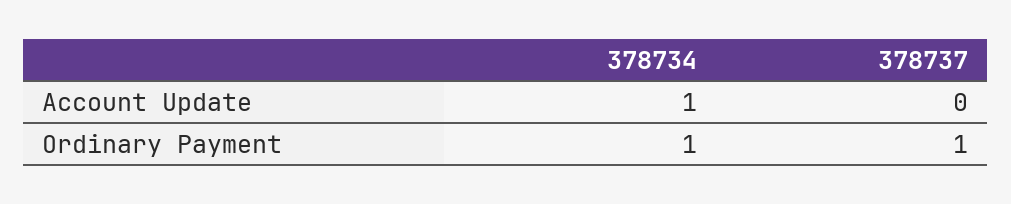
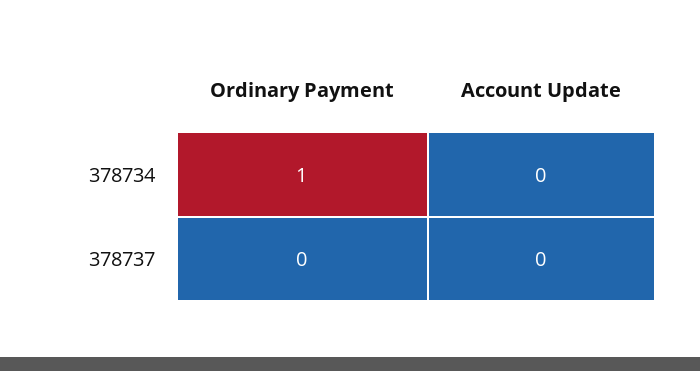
  {
    "378734": {
-     "Account Update": 1,
+     "Account Update": 0,
      "Ordinary Payment": 1
    },
    "378737": {
      "Account Update": 0,
-     "Ordinary Payment": 1
+     "Ordinary Payment": 0
    }
  }

